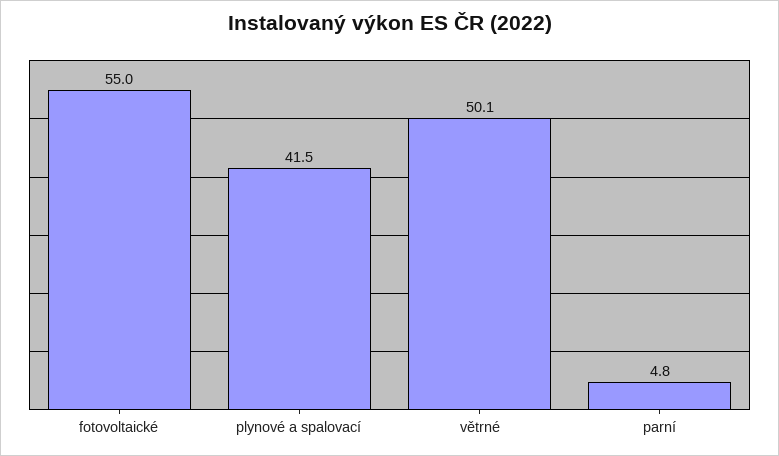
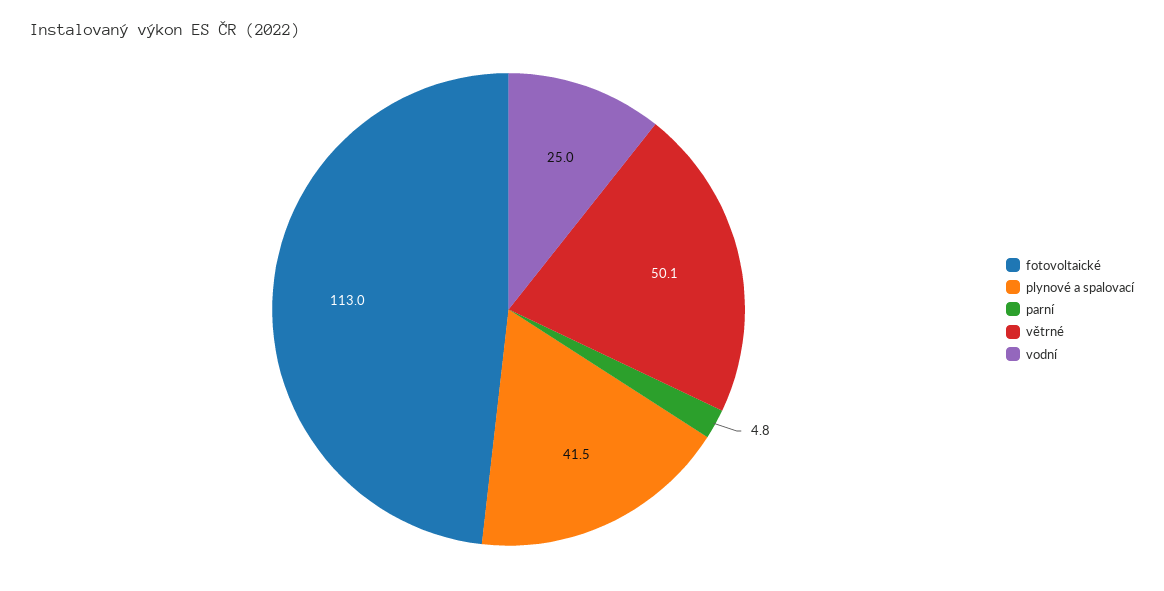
  {
-   "fotovoltaické": 55,
+   "fotovoltaické": 113,
    "plynové a spalovací": 41.5,
    "větrné": 50.1,
-   "parní": 4.8
+   "parní": 4.8,
+   "vodní": 25
  }

